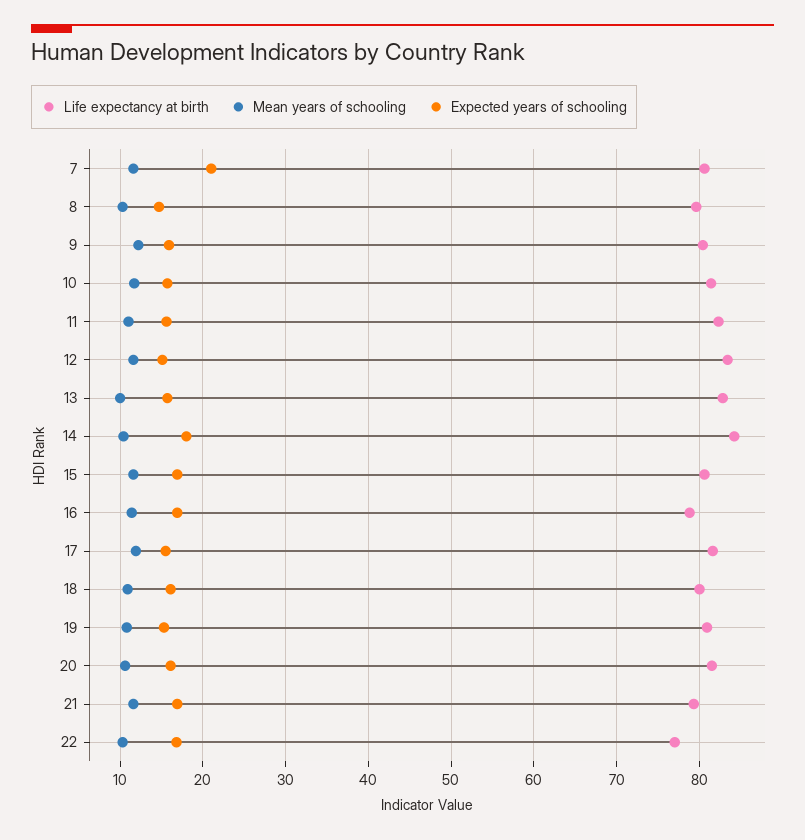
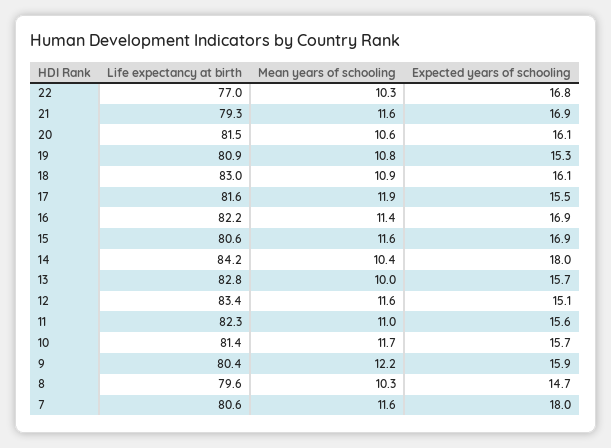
  {
    "Life expectancy at birth": {
      "7": 80.6,
      "8": 79.6,
      "9": 80.4,
      "10": 81.4,
      "11": 82.3,
      "12": 83.4,
      "13": 82.8,
      "14": 84.2,
      "15": 80.6,
-     "16": 79,
+     "16": 82.2,
      "17": 81.6,
-     "18": 80,
+     "18": 83,
      "19": 80.9,
      "20": 81.5,
      "21": 79.3,
      "22": 77
    },
    "Mean years of schooling": {
      "7": 11.6,
      "8": 10.3,
      "9": 12.2,
      "10": 11.7,
      "11": 11,
      "12": 11.6,
      "13": 10,
      "14": 10.4,
      "15": 11.6,
      "16": 11.4,
      "17": 11.9,
      "18": 10.9,
      "19": 10.8,
      "20": 10.6,
      "21": 11.6,
      "22": 10.3
    },
    "Expected years of schooling": {
-     "7": 21,
+     "7": 18,
      "8": 14.7,
      "9": 15.9,
      "10": 15.7,
      "11": 15.6,
      "12": 15.1,
      "13": 15.7,
      "14": 18,
      "15": 16.9,
      "16": 16.9,
      "17": 15.5,
      "18": 16.1,
      "19": 15.3,
      "20": 16.1,
      "21": 16.9,
      "22": 16.8
    }
  }

